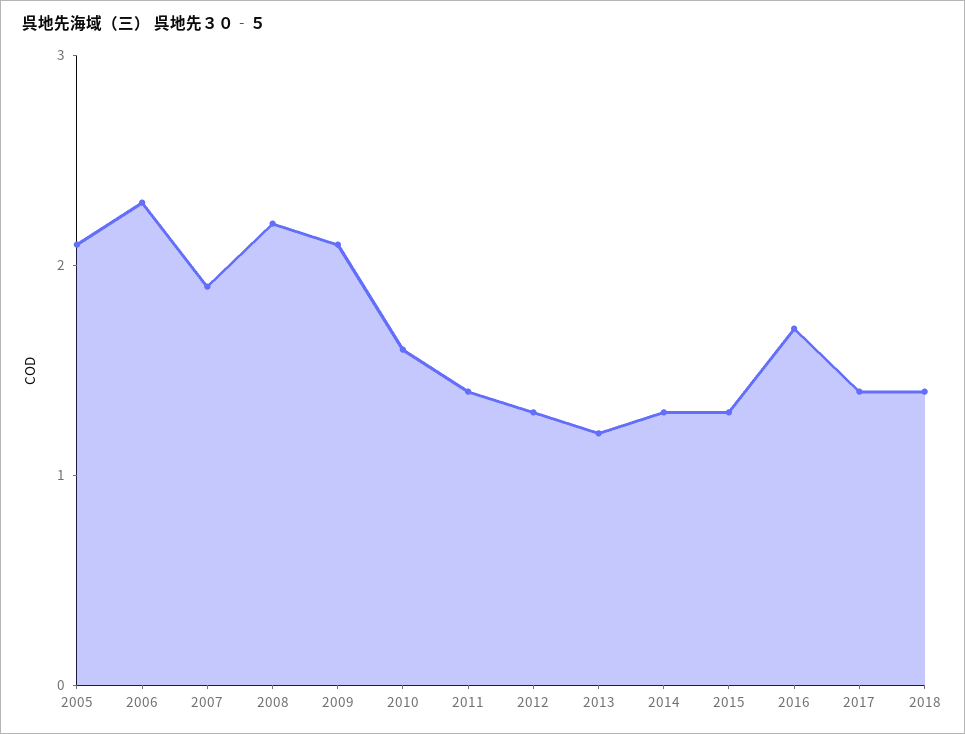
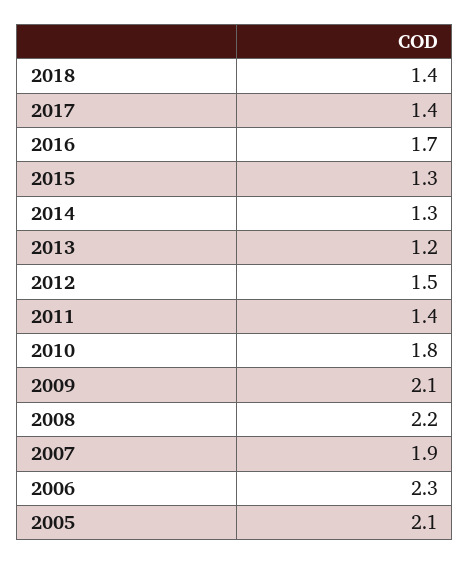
  {
    "2005": 2.1,
    "2006": 2.3,
    "2007": 1.9,
    "2008": 2.2,
    "2009": 2.1,
-   "2010": 1.6,
+   "2010": 1.8,
    "2011": 1.4,
-   "2012": 1.3,
+   "2012": 1.5,
    "2013": 1.2,
    "2014": 1.3,
    "2015": 1.3,
    "2016": 1.7,
    "2017": 1.4,
    "2018": 1.4
  }

